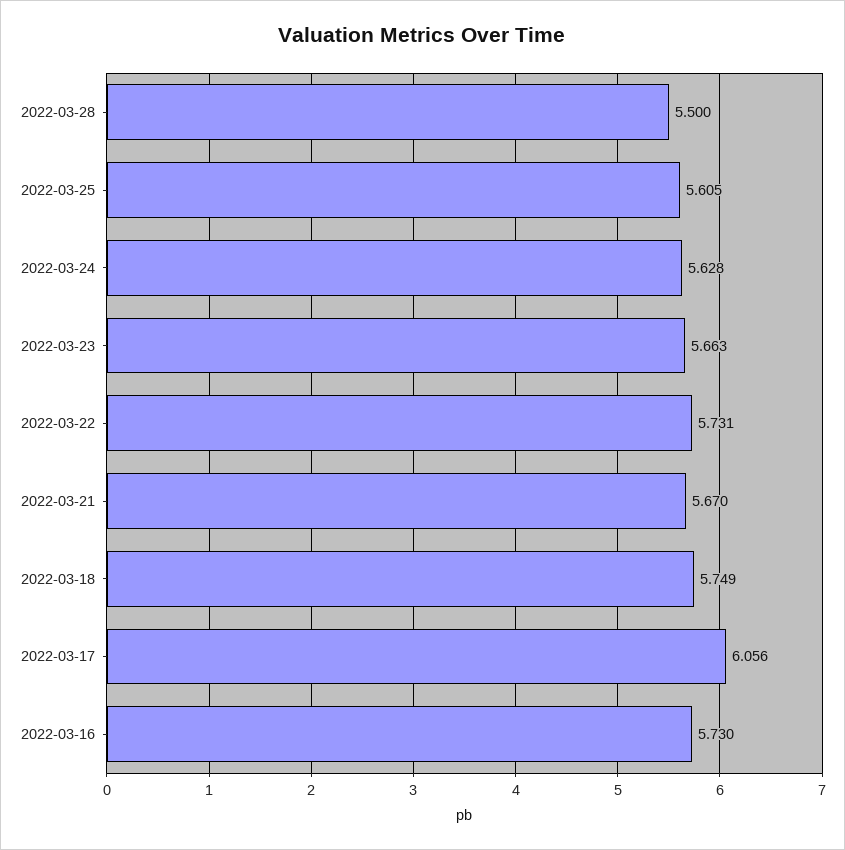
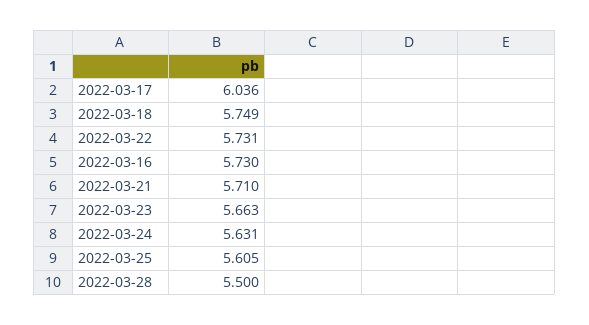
  {
    "2022-03-28": 5.5,
    "2022-03-25": 5.605,
-   "2022-03-24": 5.628,
+   "2022-03-24": 5.631,
    "2022-03-23": 5.663,
    "2022-03-22": 5.731,
-   "2022-03-21": 5.67,
+   "2022-03-21": 5.71,
    "2022-03-18": 5.749,
-   "2022-03-17": 6.056,
+   "2022-03-17": 6.036,
    "2022-03-16": 5.73
  }

